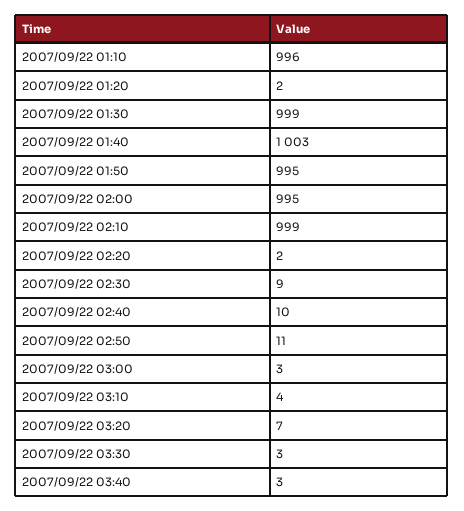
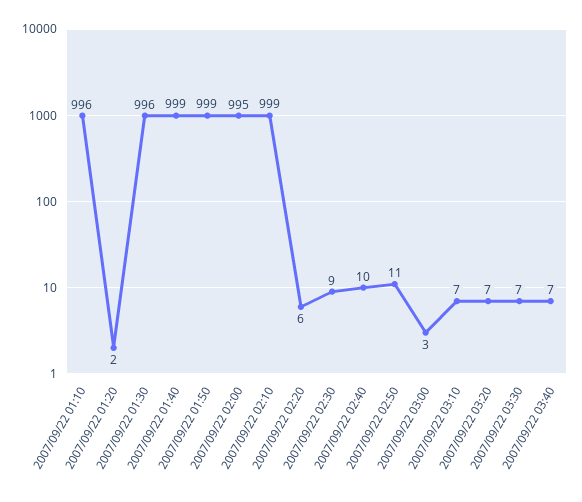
  {
    "2007/09/22 01:10": 996,
    "2007/09/22 01:20": 2,
-   "2007/09/22 01:30": 999,
+   "2007/09/22 01:30": 996,
-   "2007/09/22 01:40": 1003,
+   "2007/09/22 01:40": 999,
-   "2007/09/22 01:50": 995,
+   "2007/09/22 01:50": 999,
    "2007/09/22 02:00": 995,
    "2007/09/22 02:10": 999,
-   "2007/09/22 02:20": 2,
+   "2007/09/22 02:20": 6,
    "2007/09/22 02:30": 9,
    "2007/09/22 02:40": 10,
    "2007/09/22 02:50": 11,
    "2007/09/22 03:00": 3,
-   "2007/09/22 03:10": 4,
+   "2007/09/22 03:10": 7,
    "2007/09/22 03:20": 7,
-   "2007/09/22 03:30": 3,
+   "2007/09/22 03:30": 7,
-   "2007/09/22 03:40": 3
+   "2007/09/22 03:40": 7
  }

